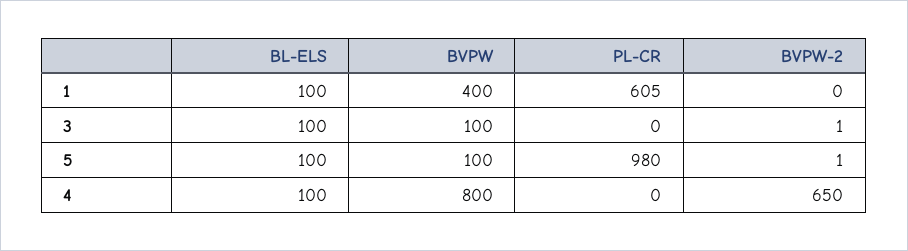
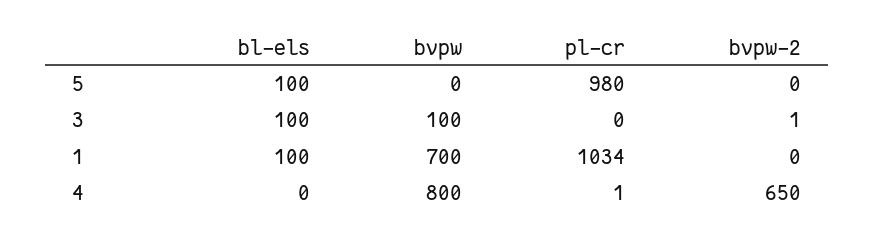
  {
    "BL-ELS": {
      "1": 100,
      "3": 100,
      "5": 100,
-     "4": 100
+     "4": 0
    },
    "BVPW": {
-     "1": 400,
+     "1": 700,
      "3": 100,
-     "5": 100,
+     "5": 0,
      "4": 800
    },
    "PL-CR": {
-     "1": 605,
+     "1": 1034,
      "3": 0,
      "5": 980,
-     "4": 0
+     "4": 1
    },
    "BVPW-2": {
      "1": 0,
      "3": 1,
-     "5": 1,
+     "5": 0,
      "4": 650
    }
  }

